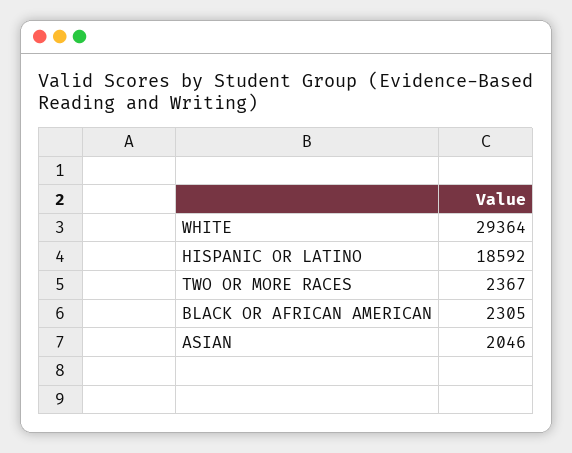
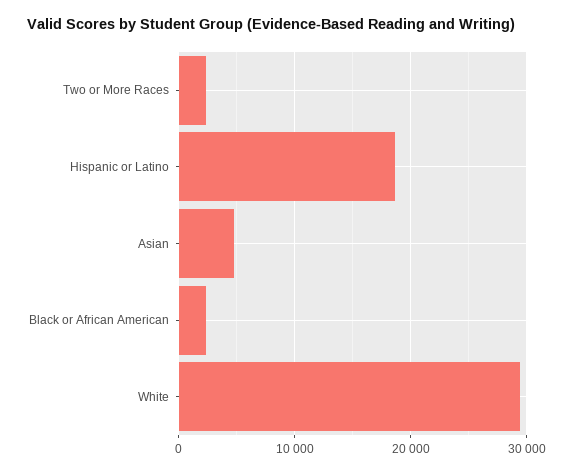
  {
    "WHITE": 29364,
    "HISPANIC OR LATINO": 18592,
    "TWO OR MORE RACES": 2367,
    "BLACK OR AFRICAN AMERICAN": 2305,
-   "ASIAN": 2046
+   "ASIAN": 5000
  }

